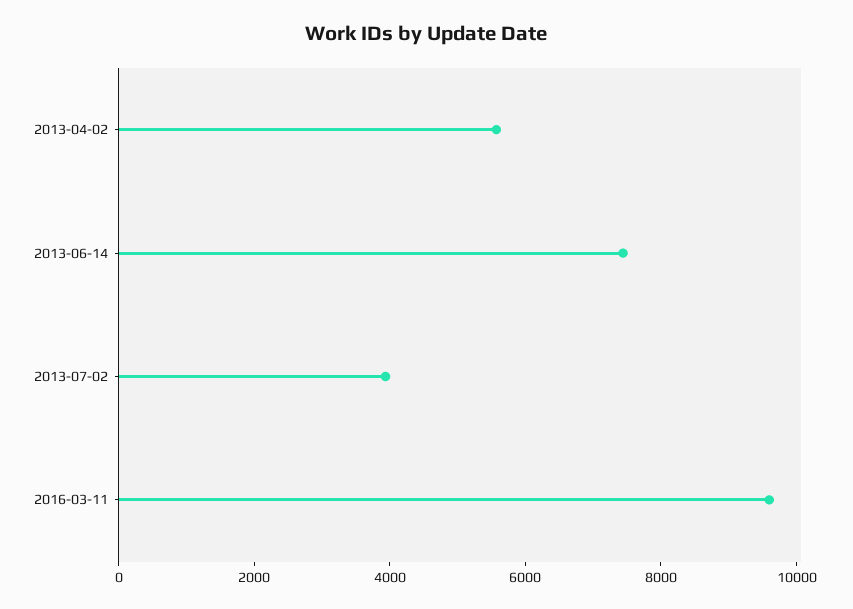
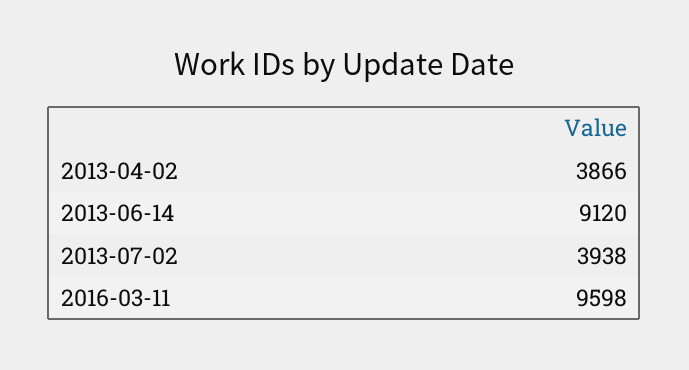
  {
-   "2013-04-02": 5500,
+   "2013-04-02": 3866,
-   "2013-06-14": 7500,
+   "2013-06-14": 9120,
    "2013-07-02": 3938,
    "2016-03-11": 9598
  }

